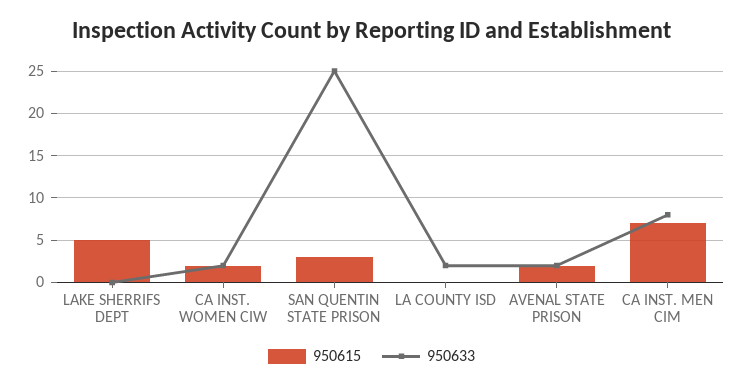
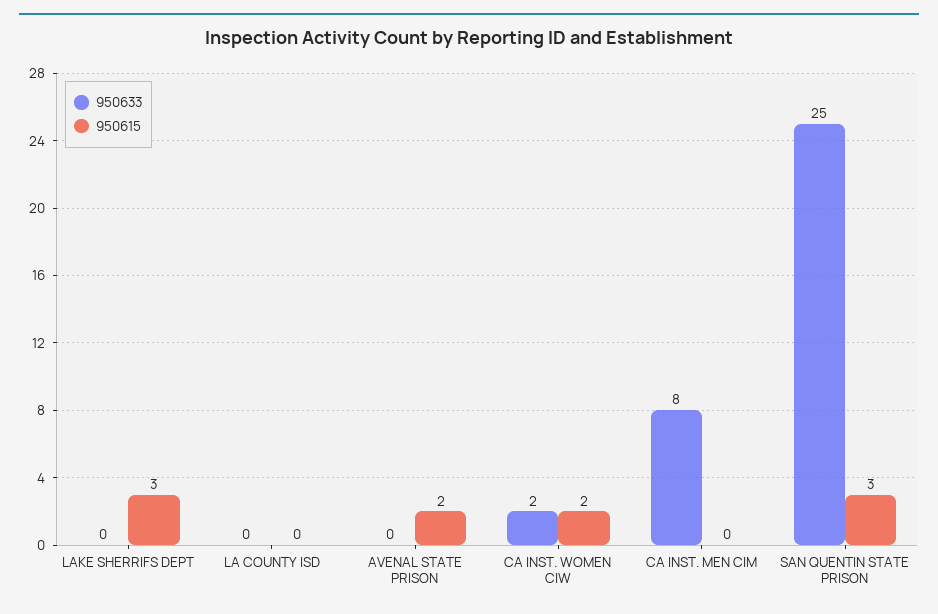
  {
    "950615": {
-     "LAKE SHERRIFS DEPT": 5,
+     "LAKE SHERRIFS DEPT": 3,
      "CA INST. WOMEN CIW": 2,
      "SAN QUENTIN STATE PRISON": 3,
      "LA COUNTY ISD": 0,
      "AVENAL STATE PRISON": 2,
-     "CA INST. MEN CIM": 7
+     "CA INST. MEN CIM": 0
    },
    "950633": {
      "LAKE SHERRIFS DEPT": 0,
      "CA INST. WOMEN CIW": 2,
      "SAN QUENTIN STATE PRISON": 25,
-     "LA COUNTY ISD": 2,
+     "LA COUNTY ISD": 0,
-     "AVENAL STATE PRISON": 2,
+     "AVENAL STATE PRISON": 0,
      "CA INST. MEN CIM": 8
    }
  }

